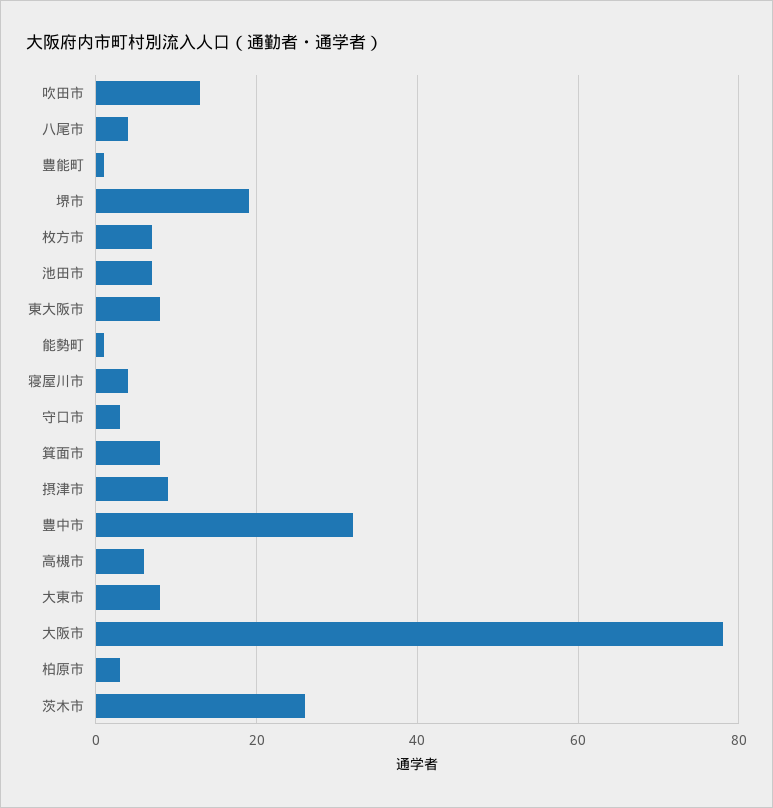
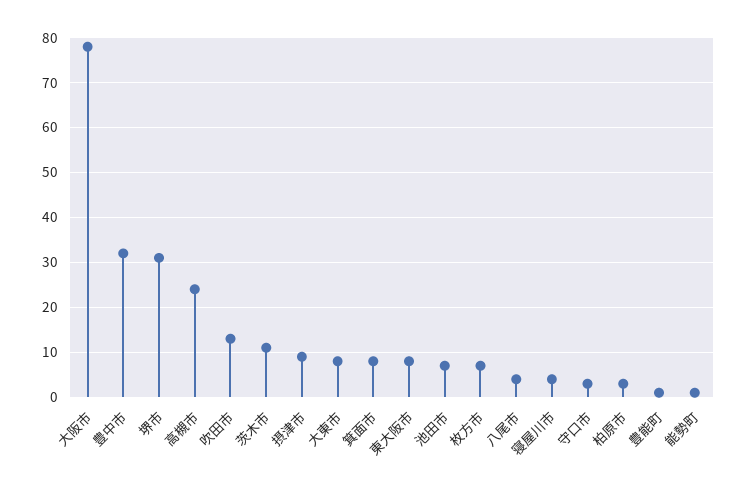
  {
    "吹田市": 15,
    "八尾市": 5,
    "豊能町": 0,
-   "堺市": 20,
+   "堺市": 30,
    "枚方市": 5,
    "池田市": 5,
    "東大阪市": 10,
    "能勢町": 0,
    "寝屋川市": 5,
    "守口市": 5,
    "箕面市": 10,
    "摂津市": 10,
    "豊中市": 30,
-   "高槻市": 5,
+   "高槻市": 25,
    "大東市": 10,
    "大阪市": 80,
    "柏原市": 5,
-   "茨木市": 25
+   "茨木市": 10
  }

